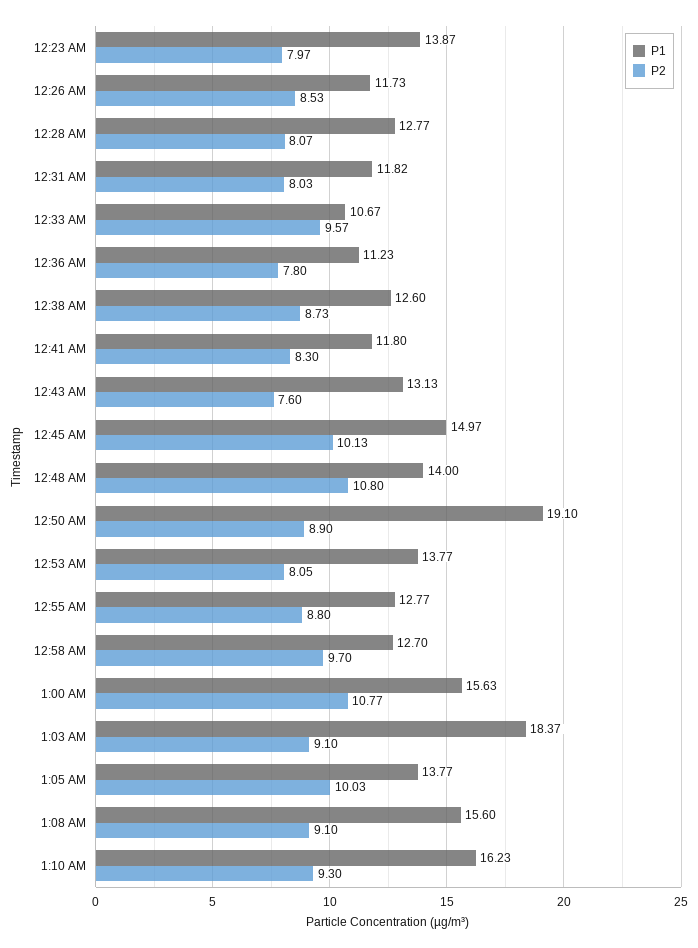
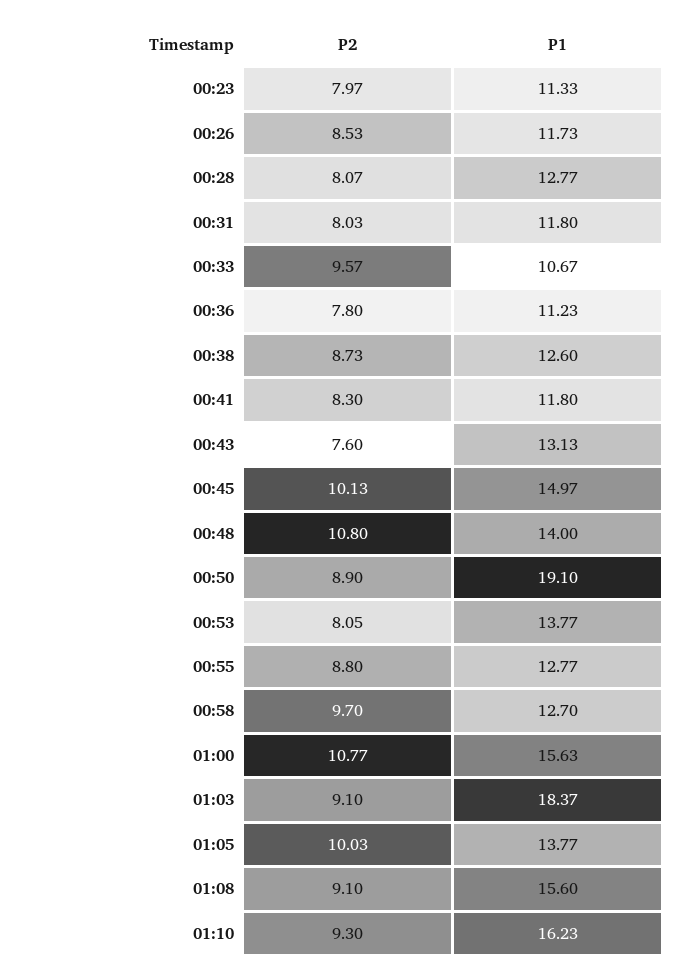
  {
    "P1": {
-     "12:23 AM": 13.87,
+     "12:23 AM": 11.33,
      "12:26 AM": 11.73,
      "12:28 AM": 12.77,
-     "12:31 AM": 11.82,
+     "12:31 AM": 11.8,
      "12:33 AM": 10.67,
      "12:36 AM": 11.23,
      "12:38 AM": 12.6,
      "12:41 AM": 11.8,
      "12:43 AM": 13.13,
      "12:45 AM": 14.97,
      "12:48 AM": 14,
      "12:50 AM": 19.1,
      "12:53 AM": 13.77,
      "12:55 AM": 12.77,
      "12:58 AM": 12.7,
      "1:00 AM": 15.63,
      "1:03 AM": 18.37,
      "1:05 AM": 13.77,
      "1:08 AM": 15.6,
      "1:10 AM": 16.23
    },
    "P2": {
      "12:23 AM": 7.97,
      "12:26 AM": 8.53,
      "12:28 AM": 8.07,
      "12:31 AM": 8.03,
      "12:33 AM": 9.57,
      "12:36 AM": 7.8,
      "12:38 AM": 8.73,
      "12:41 AM": 8.3,
      "12:43 AM": 7.6,
      "12:45 AM": 10.13,
      "12:48 AM": 10.8,
      "12:50 AM": 8.9,
      "12:53 AM": 8.05,
      "12:55 AM": 8.8,
      "12:58 AM": 9.7,
      "1:00 AM": 10.77,
      "1:03 AM": 9.1,
      "1:05 AM": 10.03,
      "1:08 AM": 9.1,
      "1:10 AM": 9.3
    }
  }

